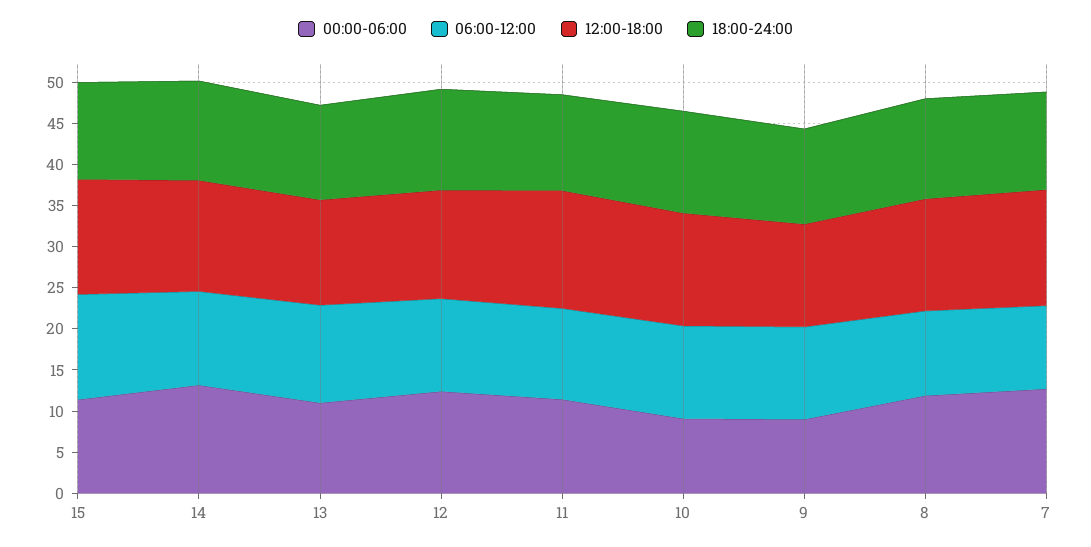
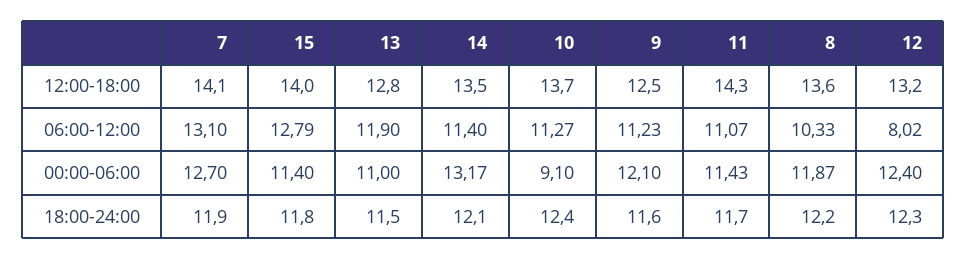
  {
    "00:00-06:00": {
      "15": 11.4,
      "14": 13.17,
      "13": 11,
      "12": 12.4,
      "11": 11.43,
      "10": 9.1,
-     "9": 9,
+     "9": 12.1,
      "8": 11.87,
      "7": 12.7
    },
    "06:00-12:00": {
      "15": 12.79,
      "14": 11.4,
      "13": 11.9,
-     "12": 11,
+     "12": 8.02,
      "11": 11.07,
      "10": 11.27,
      "9": 11.23,
      "8": 10.33,
-     "7": 10
+     "7": 13.1
    },
    "12:00-18:00": {
      "15": 14,
      "14": 13.5,
      "13": 12.8,
      "12": 13.2,
      "11": 14.3,
      "10": 13.7,
      "9": 12.5,
      "8": 13.6,
      "7": 14.1
    },
    "18:00-24:00": {
      "15": 11.8,
      "14": 12.1,
      "13": 11.5,
      "12": 12.3,
      "11": 11.7,
      "10": 12.4,
      "9": 11.6,
      "8": 12.2,
      "7": 11.9
    }
  }

